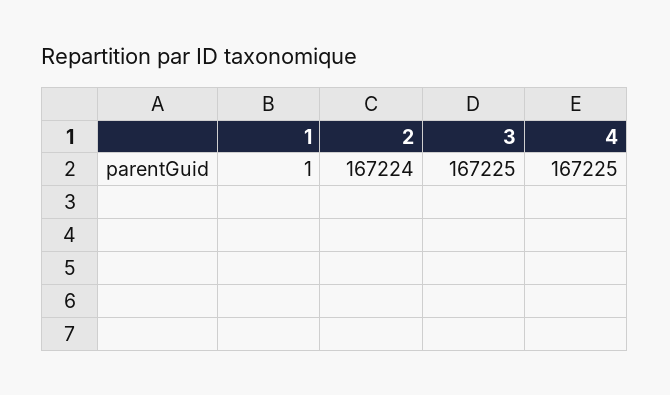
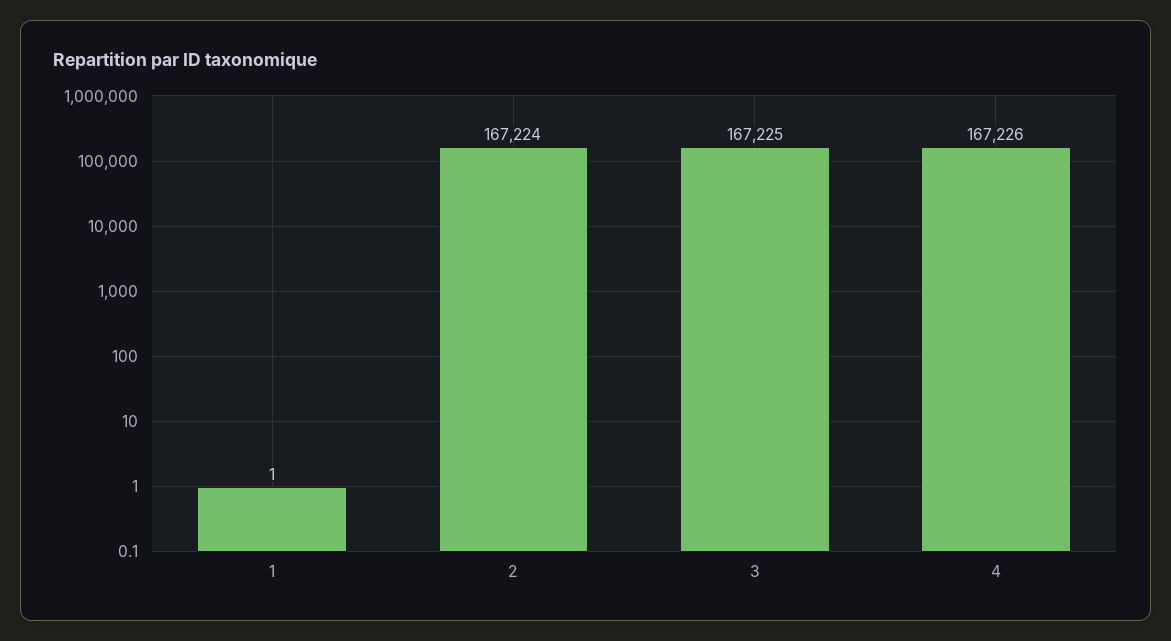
  {
    "1": 1,
    "2": 167224,
    "3": 167225,
-   "4": 167225
+   "4": 167226
  }

